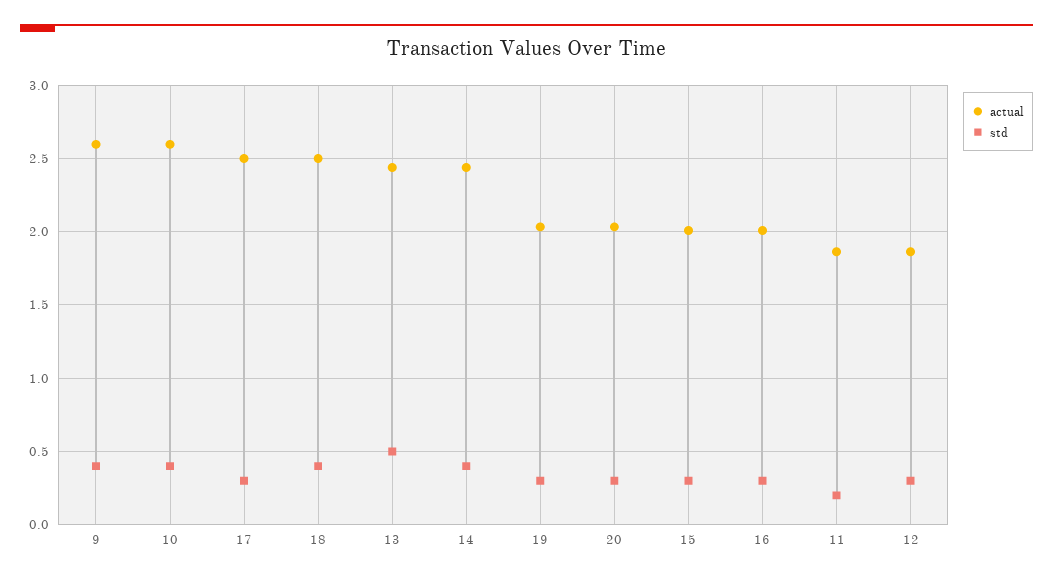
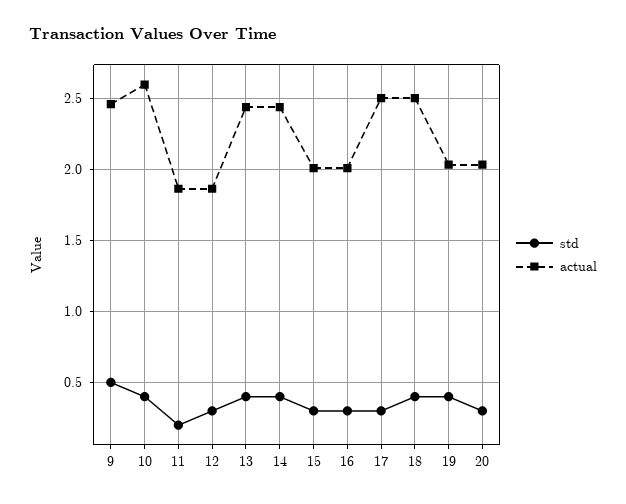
  {
    "actual": {
-     "9": 2.6,
+     "9": 2.45,
      "10": 2.6,
      "17": 2.5,
      "18": 2.5,
      "13": 2.45,
      "14": 2.45,
      "19": 2.05,
      "20": 2.05,
      "15": 2,
      "16": 2,
      "11": 1.85,
      "12": 1.85
    },
    "std": {
-     "9": 0.4,
+     "9": 0.5,
      "10": 0.4,
      "17": 0.3,
      "18": 0.4,
-     "13": 0.5,
+     "13": 0.4,
      "14": 0.4,
-     "19": 0.3,
+     "19": 0.4,
      "20": 0.3,
      "15": 0.3,
      "16": 0.3,
      "11": 0.2,
      "12": 0.3
    }
  }

